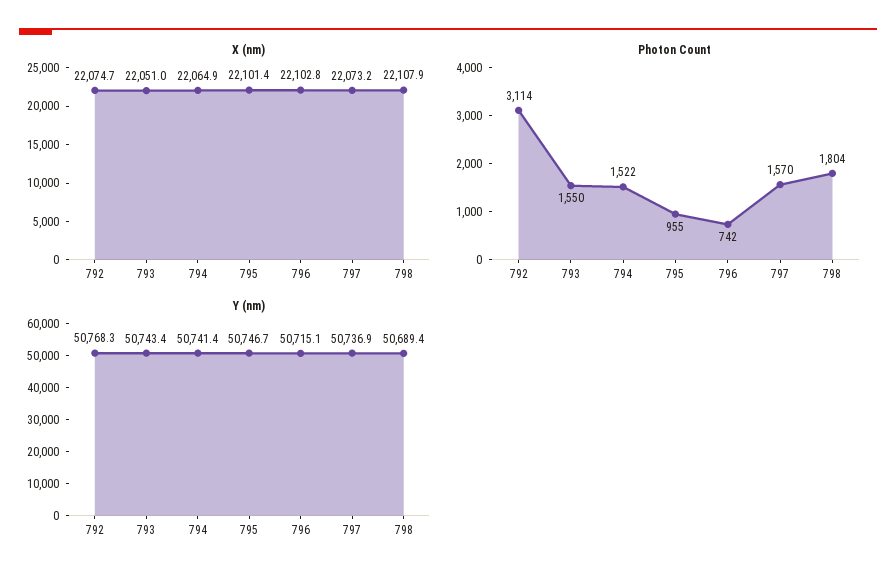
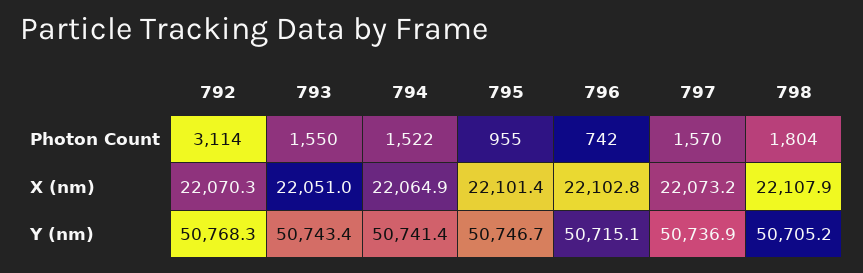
  {
    "X (nm)": {
-     "792": 22074.7,
+     "792": 22070.3,
      "793": 22051,
      "794": 22064.9,
      "795": 22101.4,
      "796": 22102.8,
      "797": 22073.2,
      "798": 22107.9
    },
    "Photon Count": {
      "792": 3114,
      "793": 1550,
      "794": 1522,
      "795": 955,
      "796": 742,
      "797": 1570,
      "798": 1804
    },
    "Y (nm)": {
      "792": 50768.3,
      "793": 50743.4,
      "794": 50741.4,
      "795": 50746.7,
      "796": 50715.1,
      "797": 50736.9,
-     "798": 50689.4
+     "798": 50705.2
    }
  }

